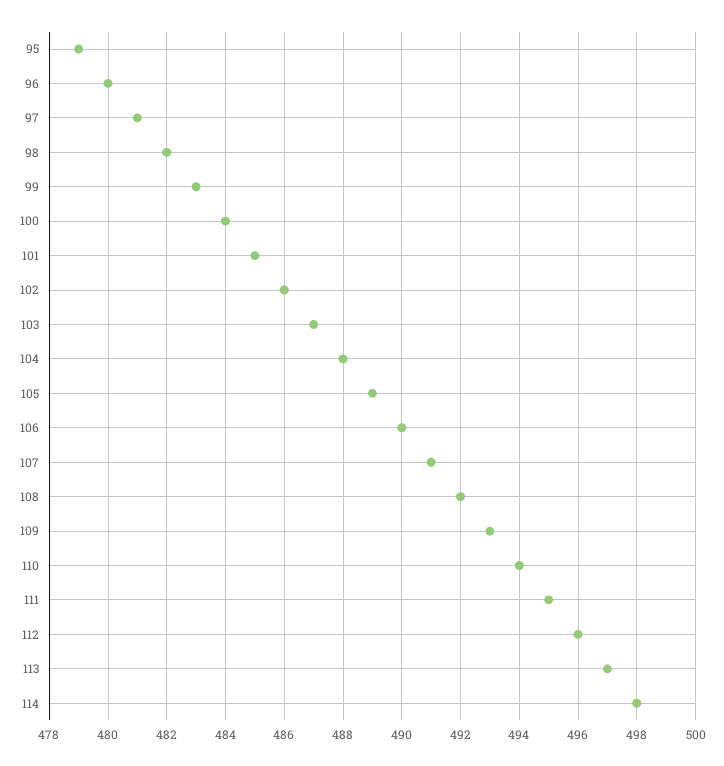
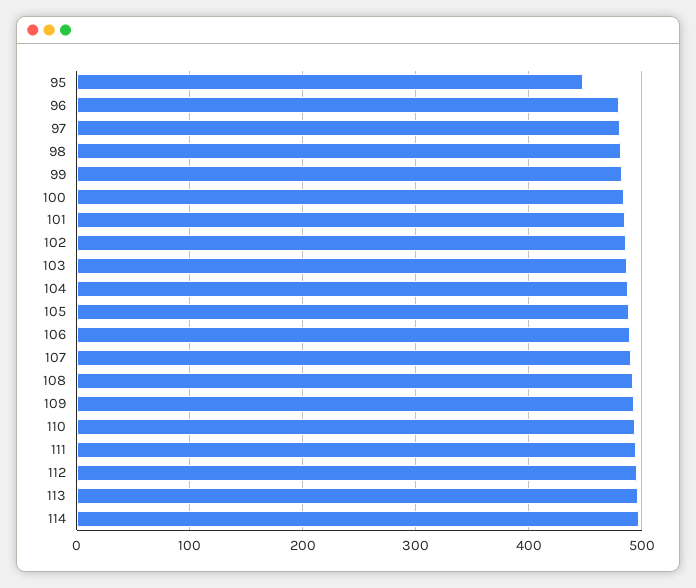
  {
-   "95": 479,
+   "95": 450,
    "96": 480,
    "97": 481,
    "98": 482,
    "99": 483,
    "100": 484,
    "101": 485,
    "102": 486,
    "103": 487,
    "104": 488,
    "105": 489,
    "106": 490,
    "107": 491,
    "108": 492,
    "109": 493,
    "110": 494,
    "111": 495,
    "112": 496,
    "113": 497,
    "114": 498
  }

